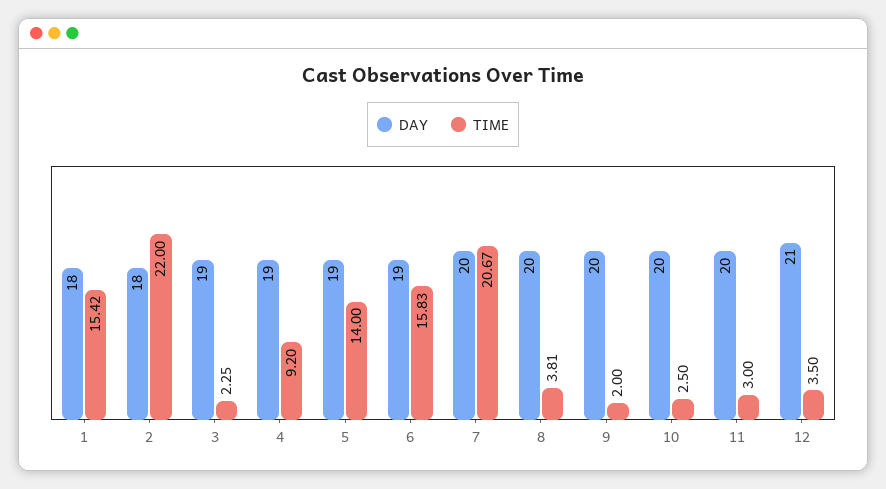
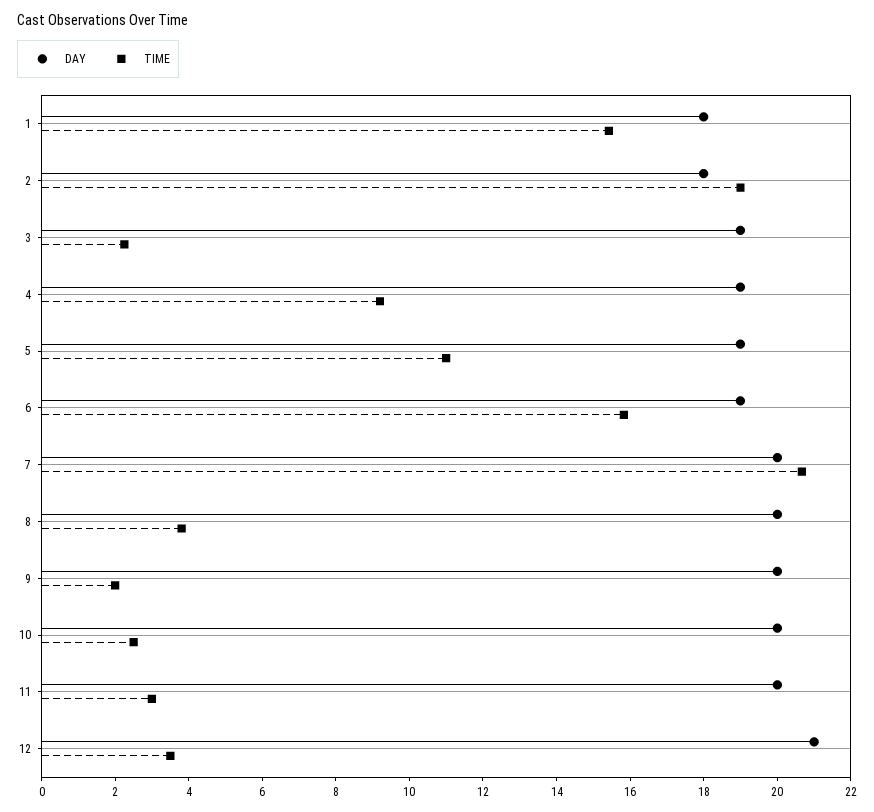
  {
    "DAY": {
      "1": 18,
      "2": 18,
      "3": 19,
      "4": 19,
      "5": 19,
      "6": 19,
      "7": 20,
      "8": 20,
      "9": 20,
      "10": 20,
      "11": 20,
      "12": 21
    },
    "TIME": {
      "1": 15.42,
-     "2": 22,
+     "2": 19,
      "3": 2.25,
      "4": 9.2,
-     "5": 14,
+     "5": 11,
      "6": 15.83,
      "7": 20.67,
      "8": 3.81,
      "9": 2,
      "10": 2.5,
      "11": 3,
      "12": 3.5
    }
  }

